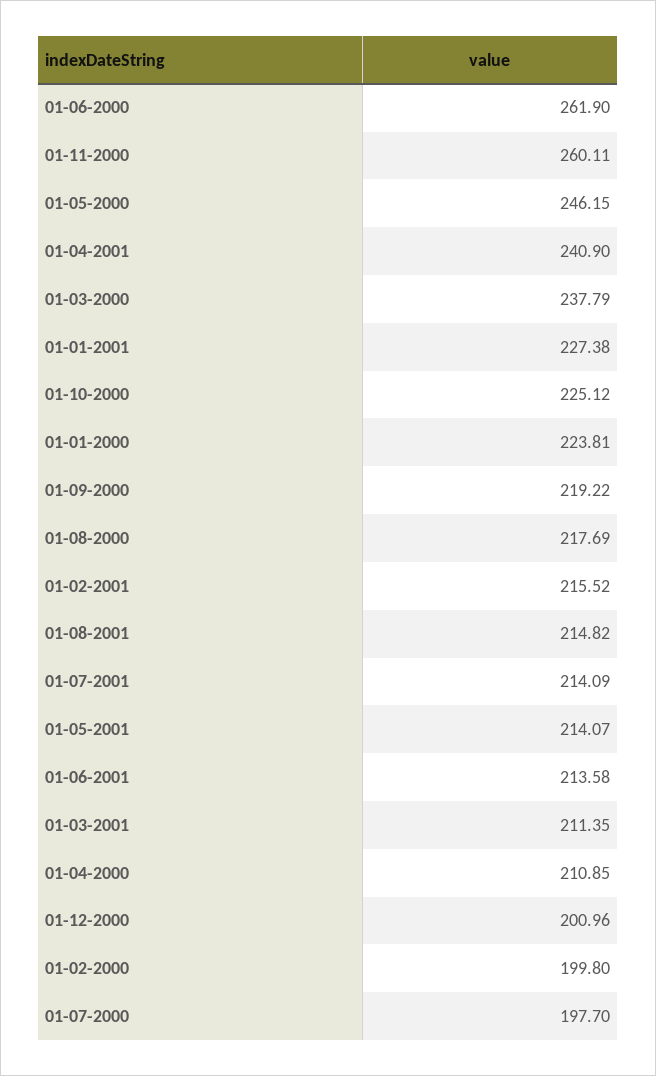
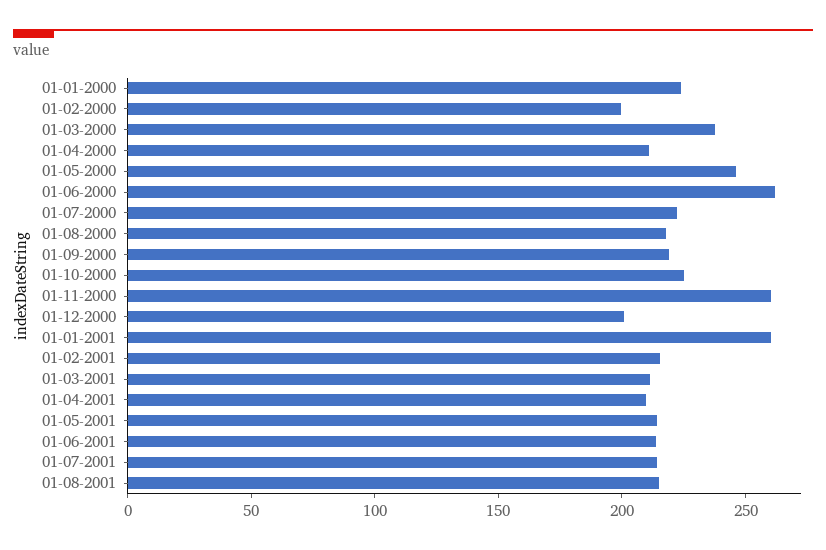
  {
    "01-06-2000": 261.9,
    "01-11-2000": 260.11,
    "01-05-2000": 246.15,
-   "01-04-2001": 240.9,
+   "01-04-2001": 210,
    "01-03-2000": 237.79,
-   "01-01-2001": 227.38,
+   "01-01-2001": 260,
    "01-10-2000": 225.12,
    "01-01-2000": 223.81,
    "01-09-2000": 219.22,
    "01-08-2000": 217.69,
    "01-02-2001": 215.52,
    "01-08-2001": 214.82,
    "01-07-2001": 214.09,
    "01-05-2001": 214.07,
    "01-06-2001": 213.58,
    "01-03-2001": 211.35,
    "01-04-2000": 210.85,
    "01-12-2000": 200.96,
    "01-02-2000": 199.8,
-   "01-07-2000": 197.7
+   "01-07-2000": 220
  }

